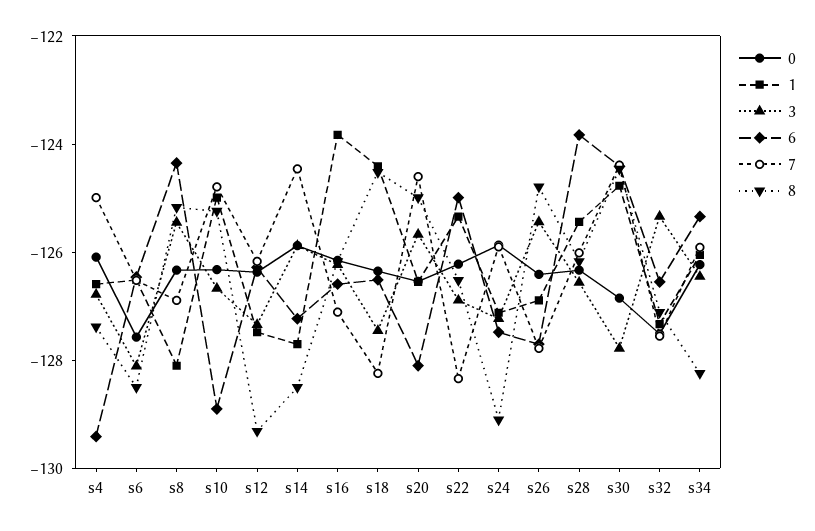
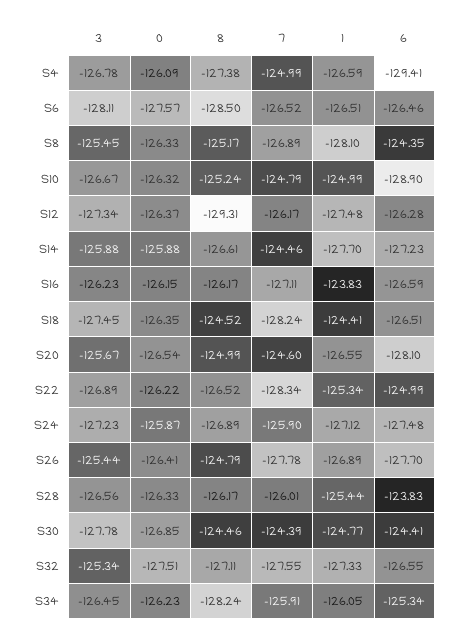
  {
    "0": {
      "s4": -126.09,
      "s6": -127.57,
      "s8": -126.33,
      "s10": -126.32,
      "s12": -126.37,
      "s14": -125.88,
      "s16": -126.15,
      "s18": -126.35,
      "s20": -126.54,
      "s22": -126.22,
      "s24": -125.87,
      "s26": -126.41,
      "s28": -126.33,
      "s30": -126.85,
      "s32": -127.51,
      "s34": -126.23
    },
    "1": {
      "s4": -126.59,
      "s6": -126.51,
      "s8": -128.1,
      "s10": -124.99,
      "s12": -127.48,
      "s14": -127.7,
      "s16": -123.83,
      "s18": -124.41,
      "s20": -126.55,
      "s22": -125.34,
      "s24": -127.12,
      "s26": -126.89,
      "s28": -125.44,
      "s30": -124.77,
      "s32": -127.33,
      "s34": -126.05
    },
    "3": {
      "s4": -126.78,
      "s6": -128.11,
      "s8": -125.45,
      "s10": -126.67,
      "s12": -127.34,
      "s14": -125.88,
      "s16": -126.23,
      "s18": -127.45,
      "s20": -125.67,
      "s22": -126.89,
      "s24": -127.23,
      "s26": -125.44,
      "s28": -126.56,
      "s30": -127.78,
      "s32": -125.34,
      "s34": -126.45
    },
    "6": {
      "s4": -129.41,
      "s6": -126.46,
      "s8": -124.35,
      "s10": -128.9,
      "s12": -126.28,
      "s14": -127.23,
      "s16": -126.59,
      "s18": -126.51,
      "s20": -128.1,
      "s22": -124.99,
      "s24": -127.48,
      "s26": -127.7,
      "s28": -123.83,
      "s30": -124.41,
      "s32": -126.55,
      "s34": -125.34
    },
    "7": {
      "s4": -124.99,
      "s6": -126.52,
      "s8": -126.89,
      "s10": -124.79,
      "s12": -126.17,
      "s14": -124.46,
      "s16": -127.11,
      "s18": -128.24,
      "s20": -124.6,
      "s22": -128.34,
      "s24": -125.9,
      "s26": -127.78,
      "s28": -126.01,
      "s30": -124.39,
      "s32": -127.55,
      "s34": -125.91
    },
    "8": {
      "s4": -127.38,
      "s6": -128.5,
      "s8": -125.17,
      "s10": -125.24,
      "s12": -129.31,
-     "s14": -128.5,
+     "s14": -126.61,
      "s16": -126.17,
      "s18": -124.52,
      "s20": -124.99,
      "s22": -126.52,
-     "s24": -129,
+     "s24": -126.89,
      "s26": -124.79,
      "s28": -126.17,
      "s30": -124.46,
      "s32": -127.11,
      "s34": -128.24
    }
  }

